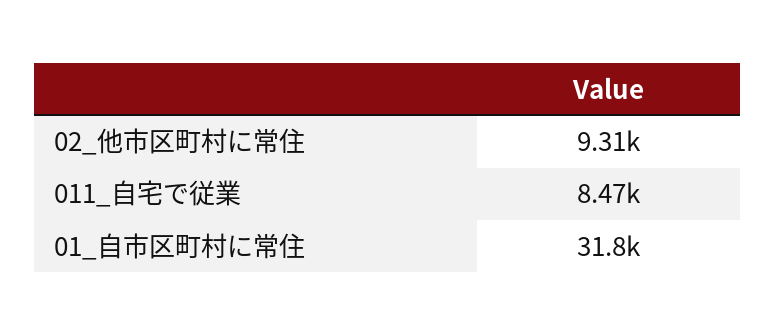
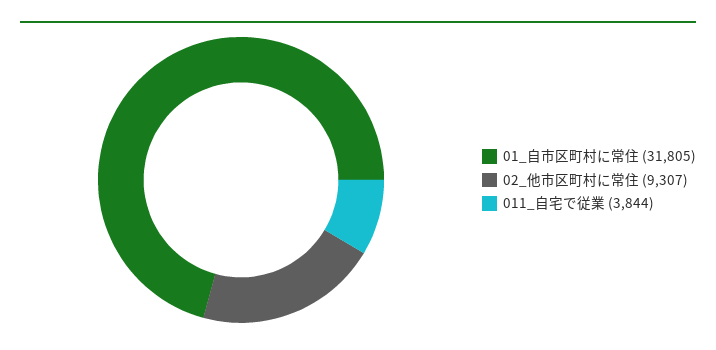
  {
    "02_他市区町村に常住": 9307,
-   "011_自宅で従業": 8470,
+   "011_自宅で従業": 3844,
    "01_自市区町村に常住": 31805
  }

